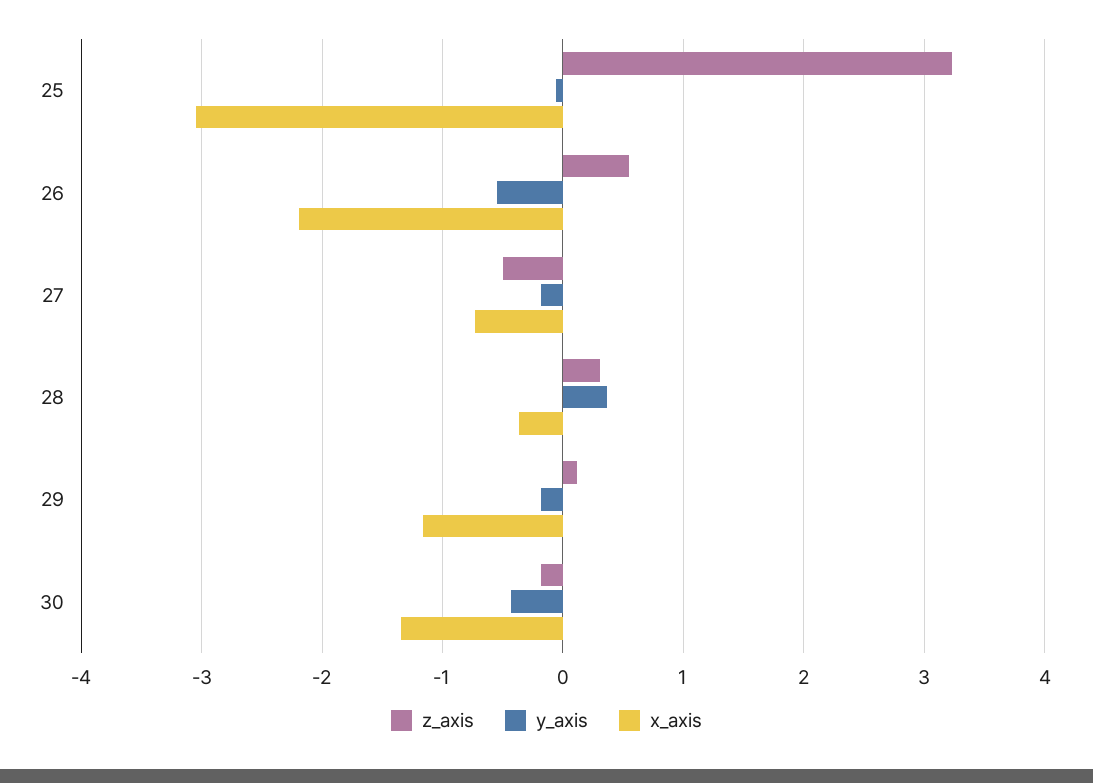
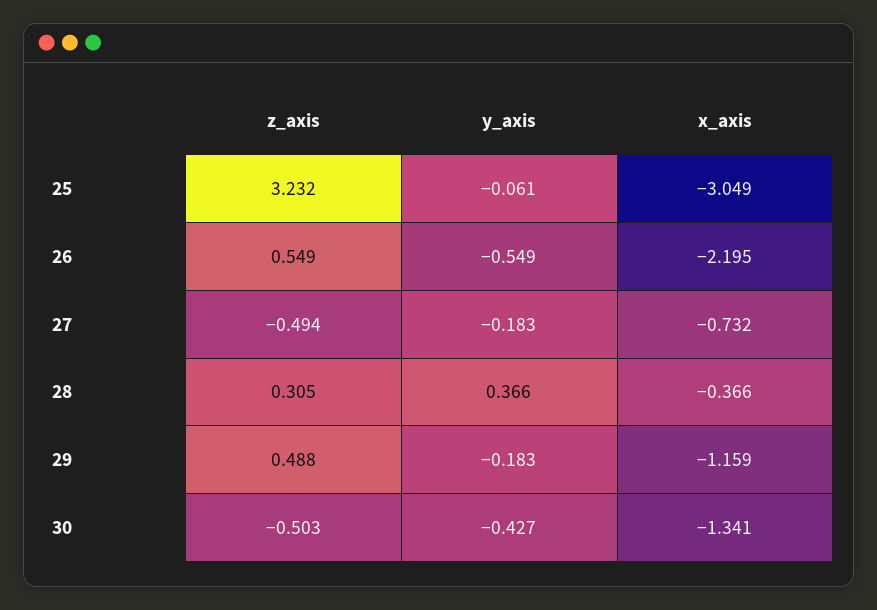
  {
    "z_axis": {
      "25": 3.232,
      "26": 0.549,
      "27": -0.494,
      "28": 0.305,
-     "29": 0.1,
+     "29": 0.488,
-     "30": -0.2
+     "30": -0.503
    },
    "y_axis": {
      "25": -0.061,
      "26": -0.549,
      "27": -0.183,
      "28": 0.366,
      "29": -0.183,
      "30": -0.427
    },
    "x_axis": {
      "25": -3.049,
      "26": -2.195,
      "27": -0.732,
      "28": -0.366,
      "29": -1.159,
      "30": -1.341
    }
  }

